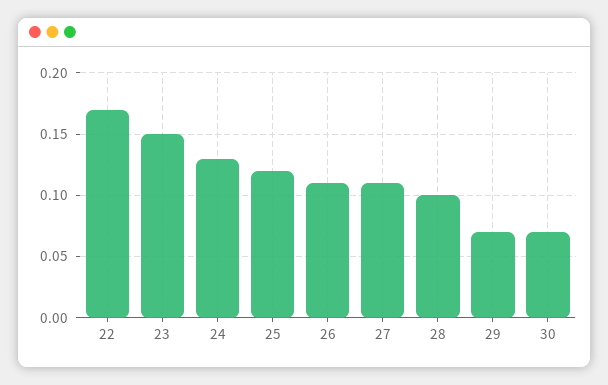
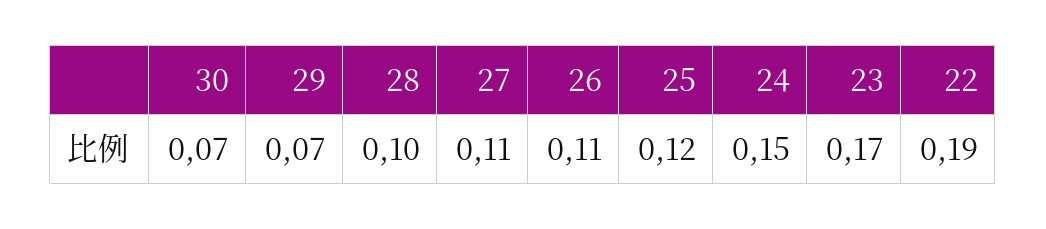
  {
-   "22": 0.17,
+   "22": 0.19,
-   "23": 0.15,
+   "23": 0.17,
-   "24": 0.13,
+   "24": 0.15,
    "25": 0.12,
    "26": 0.11,
    "27": 0.11,
    "28": 0.1,
    "29": 0.07,
    "30": 0.07
  }

